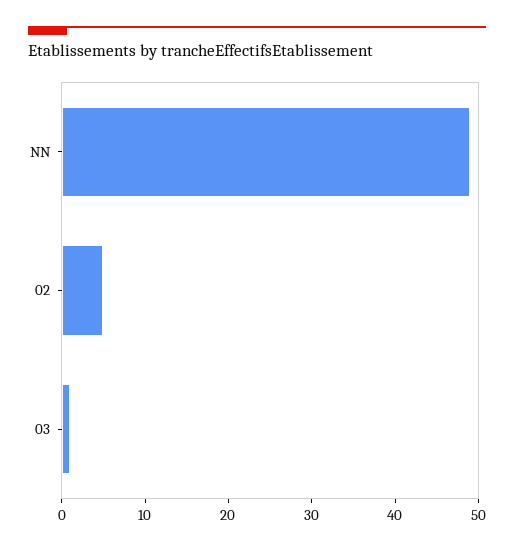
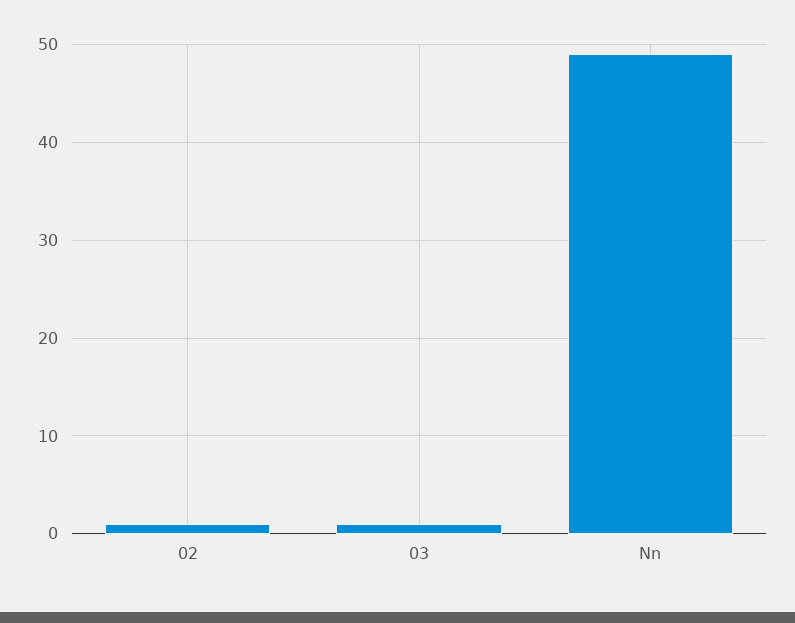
  {
    "NN": 49,
-   "02": 5,
+   "02": 1,
    "03": 1
  }

